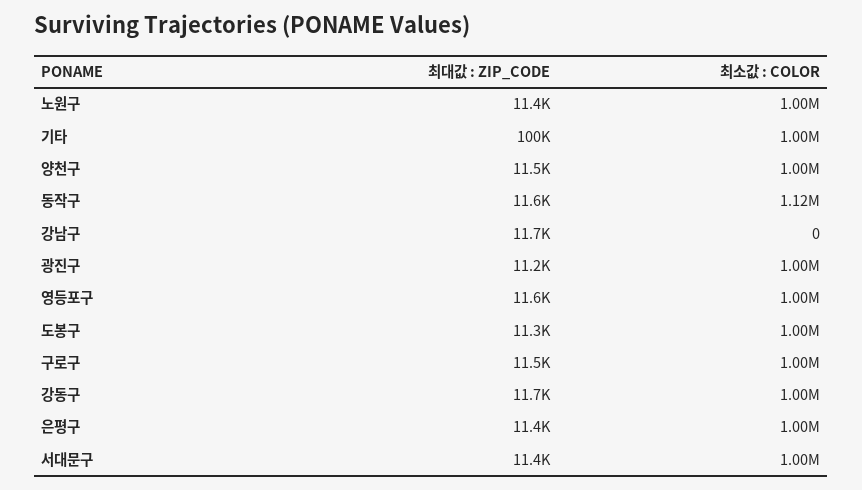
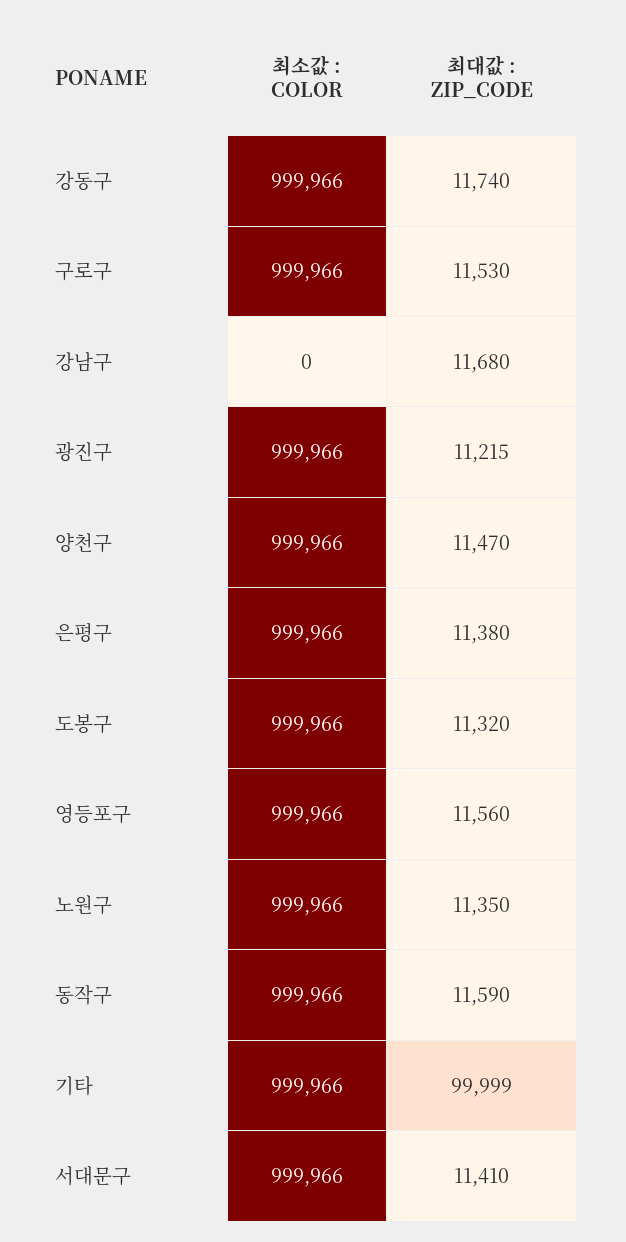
  {
    "최대값 : ZIP_CODE": {
      "노원구": 11350,
      "기타": 99999,
      "양천구": 11470,
      "동작구": 11590,
      "강남구": 11680,
      "광진구": 11215,
      "영등포구": 11560,
      "도봉구": 11320,
      "구로구": 11530,
      "강동구": 11740,
      "은평구": 11380,
      "서대문구": 11410
    },
    "최소값 : COLOR": {
      "노원구": 999966,
      "기타": 999966,
      "양천구": 999966,
-     "동작구": 1120000,
+     "동작구": 999966,
      "강남구": 0,
      "광진구": 999966,
      "영등포구": 999966,
      "도봉구": 999966,
      "구로구": 999966,
      "강동구": 999966,
      "은평구": 999966,
      "서대문구": 999966
    }
  }

